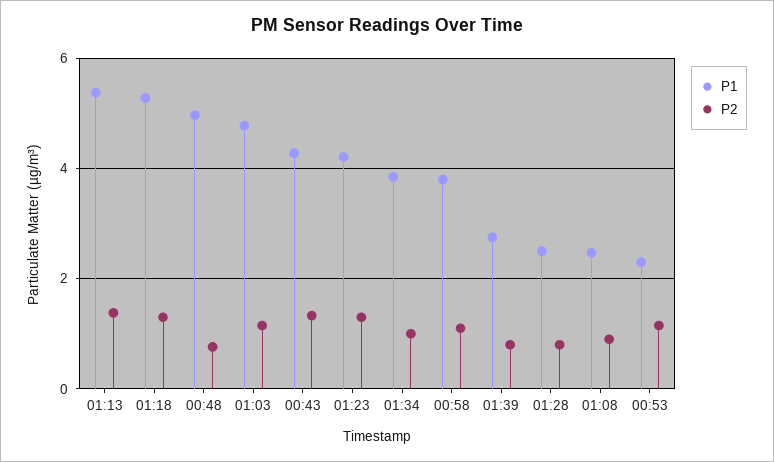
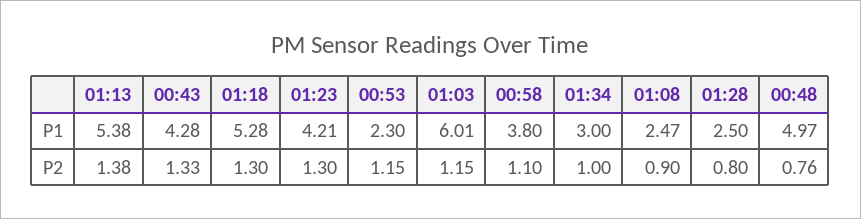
  {
    "P1": {
      "01:13": 5.38,
      "01:18": 5.28,
      "00:48": 4.97,
-     "01:03": 4.8,
+     "01:03": 6.01,
      "00:43": 4.28,
      "01:23": 4.21,
-     "01:34": 3.8,
+     "01:34": 3,
      "00:58": 3.8,
-     "01:39": 2.8,
      "01:28": 2.5,
      "01:08": 2.47,
      "00:53": 2.3
    },
    "P2": {
      "01:13": 1.38,
      "01:18": 1.3,
      "00:48": 0.76,
      "01:03": 1.15,
      "00:43": 1.33,
      "01:23": 1.3,
      "01:34": 1,
      "00:58": 1.1,
-     "01:39": 0.8,
      "01:28": 0.8,
      "01:08": 0.9,
      "00:53": 1.15
    }
  }

